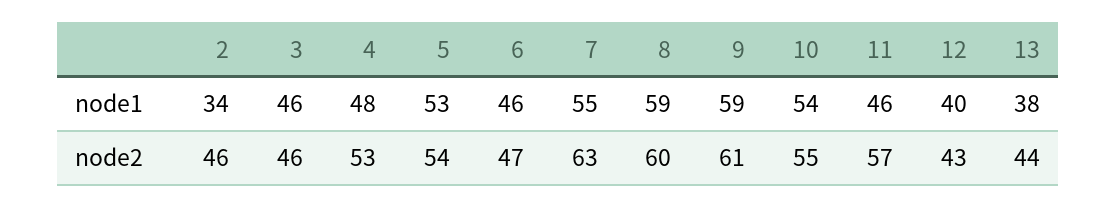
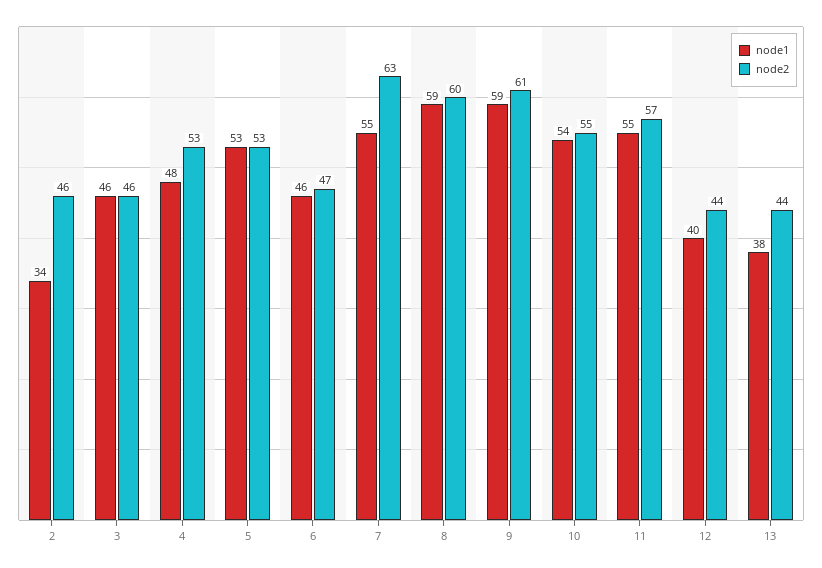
  {
    "node1": {
      "2": 34,
      "3": 46,
      "4": 48,
      "5": 53,
      "6": 46,
      "7": 55,
      "8": 59,
      "9": 59,
      "10": 54,
-     "11": 46,
+     "11": 55,
      "12": 40,
      "13": 38
    },
    "node2": {
      "2": 46,
      "3": 46,
      "4": 53,
-     "5": 54,
+     "5": 53,
      "6": 47,
      "7": 63,
      "8": 60,
      "9": 61,
      "10": 55,
      "11": 57,
-     "12": 43,
+     "12": 44,
      "13": 44
    }
  }

